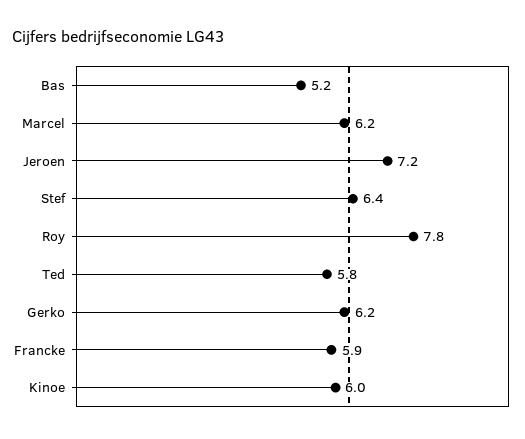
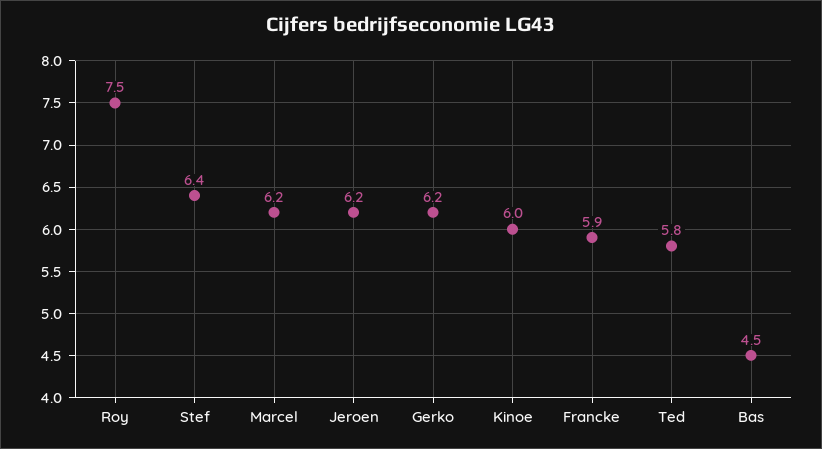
  {
-   "Bas": 5.2,
+   "Bas": 4.5,
    "Marcel": 6.2,
-   "Jeroen": 7.2,
+   "Jeroen": 6.2,
    "Stef": 6.4,
-   "Roy": 7.8,
+   "Roy": 7.5,
    "Ted": 5.8,
    "Gerko": 6.2,
    "Francke": 5.9,
    "Kinoe": 6
  }

